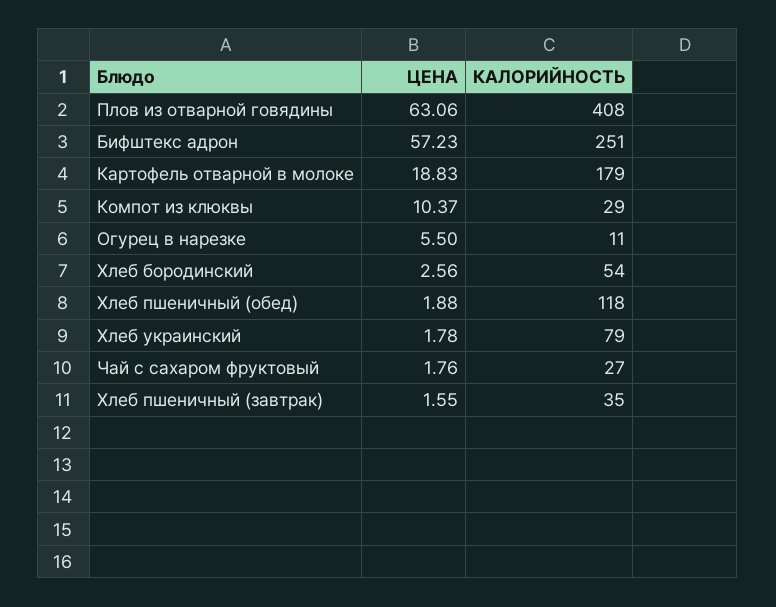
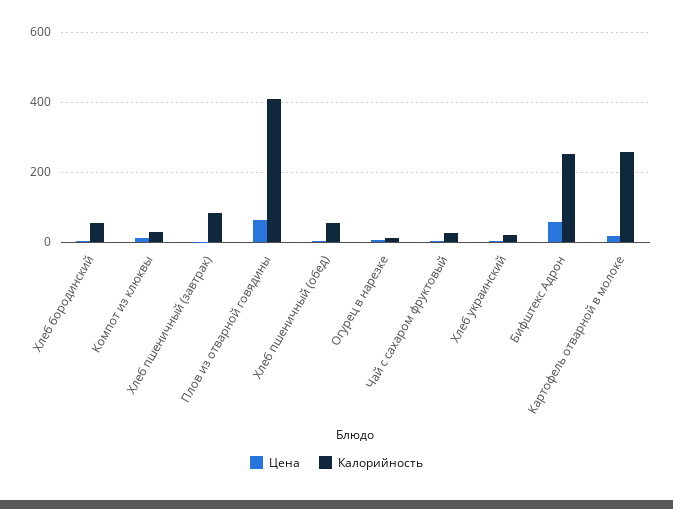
  {
    "ЦЕНА": {
      "Плов из отварной говядины": 63.06,
      "Бифштекс адрон": 57.23,
      "Картофель отварной в молоке": 18.83,
      "Компот из клюквы": 10.37,
      "Огурец в нарезке": 5.5,
      "Хлеб бородинский": 2.56,
      "Хлеб пшеничный (обед)": 1.88,
      "Хлеб украинский": 1.78,
      "Чай с сахаром фруктовый": 1.76,
      "Хлеб пшеничный (завтрак)": 1.55
    },
    "КАЛОРИЙНОСТЬ": {
      "Плов из отварной говядины": 408,
      "Бифштекс адрон": 251,
-     "Картофель отварной в молоке": 179,
+     "Картофель отварной в молоке": 260,
      "Компот из клюквы": 29,
      "Огурец в нарезке": 11,
      "Хлеб бородинский": 54,
-     "Хлеб пшеничный (обед)": 118,
+     "Хлеб пшеничный (обед)": 60,
-     "Хлеб украинский": 79,
+     "Хлеб украинский": 20,
      "Чай с сахаром фруктовый": 27,
-     "Хлеб пшеничный (завтрак)": 35
+     "Хлеб пшеничный (завтрак)": 80
    }
  }

